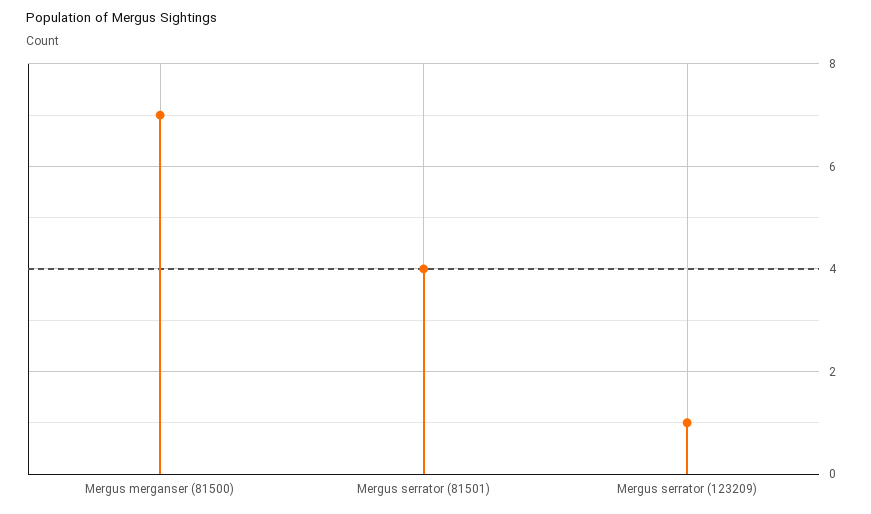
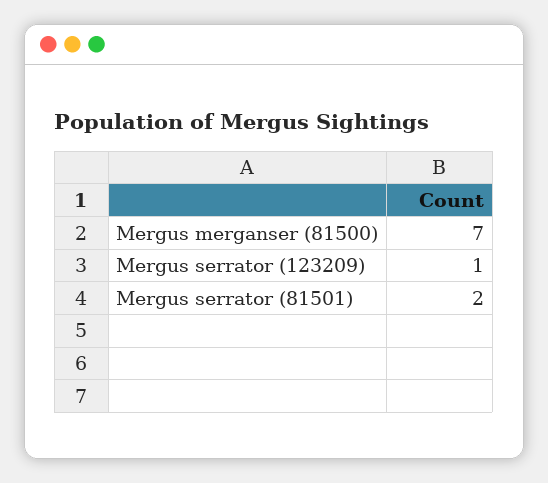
  {
    "Mergus merganser (81500)": 7,
-   "Mergus serrator (81501)": 4,
+   "Mergus serrator (81501)": 2,
    "Mergus serrator (123209)": 1
  }

